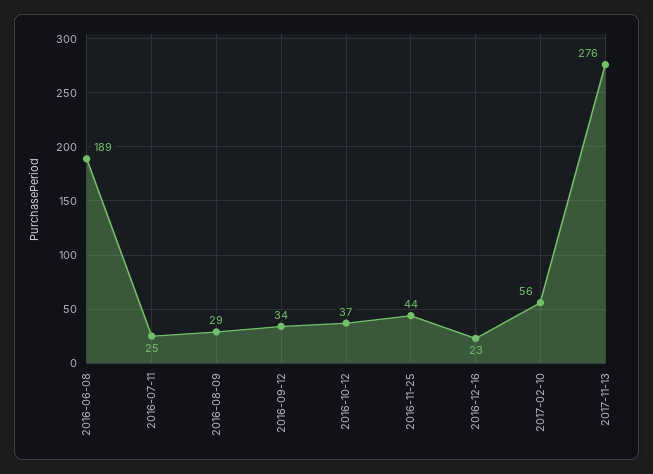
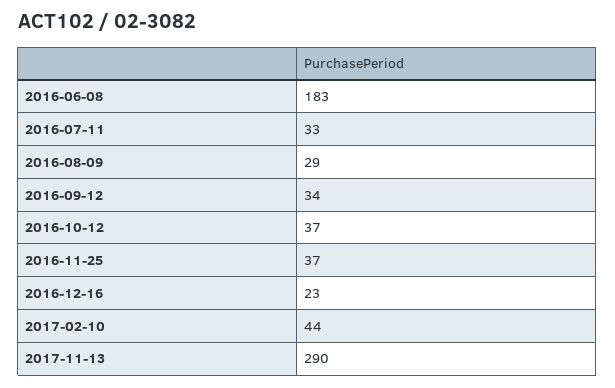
  {
-   "2016-06-08": 189,
+   "2016-06-08": 183,
-   "2016-07-11": 25,
+   "2016-07-11": 33,
    "2016-08-09": 29,
    "2016-09-12": 34,
    "2016-10-12": 37,
-   "2016-11-25": 44,
+   "2016-11-25": 37,
    "2016-12-16": 23,
-   "2017-02-10": 56,
+   "2017-02-10": 44,
-   "2017-11-13": 276
+   "2017-11-13": 290
  }

